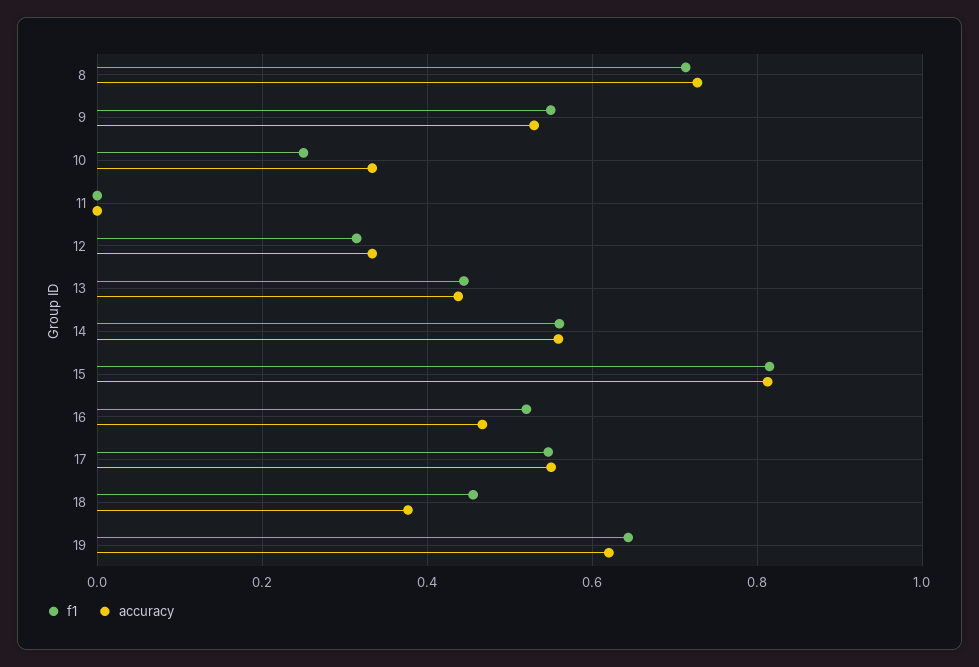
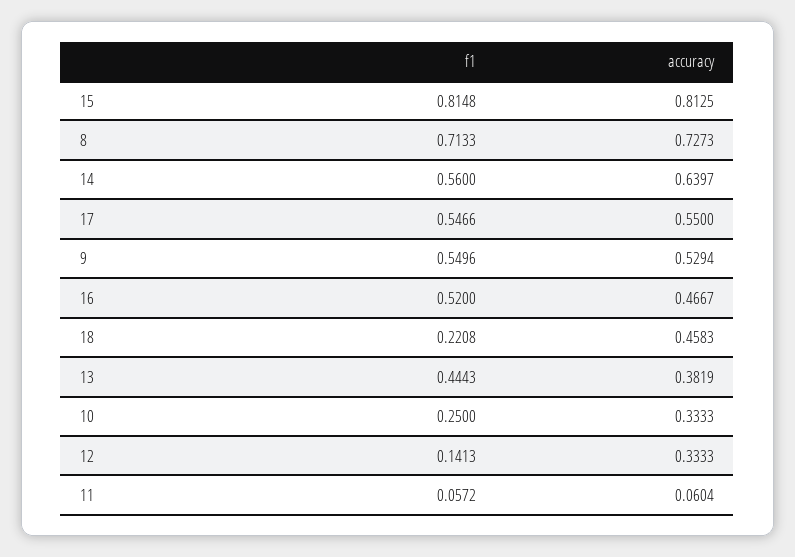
  {
    "f1": {
      "8": 0.7133,
      "9": 0.5496,
      "10": 0.25,
-     "11": 0,
+     "11": 0.0572,
-     "12": 0.32,
+     "12": 0.1413,
      "13": 0.4443,
      "14": 0.56,
      "15": 0.8148,
      "16": 0.52,
      "17": 0.5466,
-     "18": 0.46,
+     "18": 0.2208
-     "19": 0.64
    },
    "accuracy": {
      "8": 0.7273,
      "9": 0.5294,
      "10": 0.3333,
-     "11": 0,
+     "11": 0.0604,
      "12": 0.3333,
-     "13": 0.44,
+     "13": 0.3819,
-     "14": 0.56,
+     "14": 0.6397,
      "15": 0.8125,
      "16": 0.4667,
      "17": 0.55,
-     "18": 0.38,
+     "18": 0.4583
-     "19": 0.62
    }
  }

